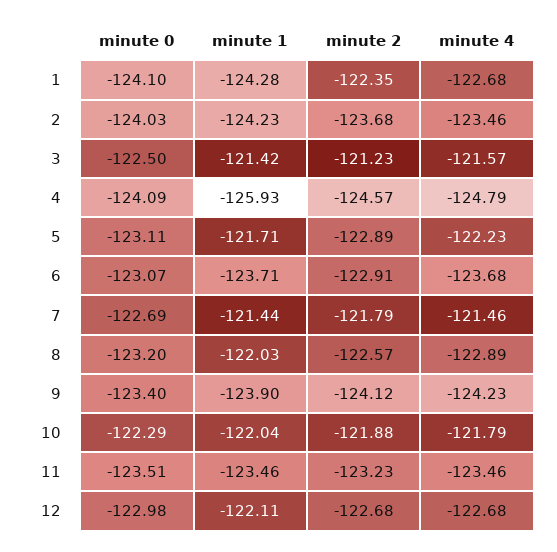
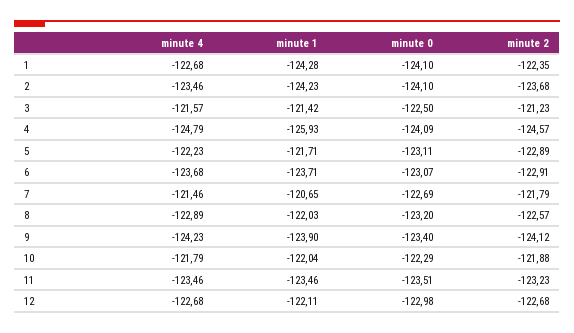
  {
    "minute 0": {
      "1": -124.1,
-     "2": -124.03,
+     "2": -124.1,
      "3": -122.5,
      "4": -124.09,
      "5": -123.11,
      "6": -123.07,
      "7": -122.69,
      "8": -123.2,
      "9": -123.4,
      "10": -122.29,
      "11": -123.51,
      "12": -122.98
    },
    "minute 1": {
      "1": -124.28,
      "2": -124.23,
      "3": -121.42,
      "4": -125.93,
      "5": -121.71,
      "6": -123.71,
-     "7": -121.44,
+     "7": -120.65,
      "8": -122.03,
      "9": -123.9,
      "10": -122.04,
      "11": -123.46,
      "12": -122.11
    },
    "minute 2": {
      "1": -122.35,
      "2": -123.68,
      "3": -121.23,
      "4": -124.57,
      "5": -122.89,
      "6": -122.91,
      "7": -121.79,
      "8": -122.57,
      "9": -124.12,
      "10": -121.88,
      "11": -123.23,
      "12": -122.68
    },
    "minute 4": {
      "1": -122.68,
      "2": -123.46,
      "3": -121.57,
      "4": -124.79,
      "5": -122.23,
      "6": -123.68,
      "7": -121.46,
      "8": -122.89,
      "9": -124.23,
      "10": -121.79,
      "11": -123.46,
      "12": -122.68
    }
  }

